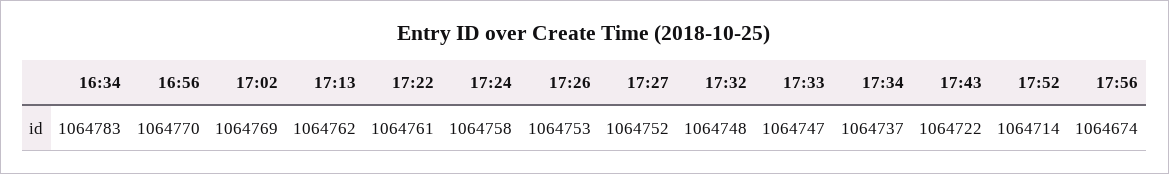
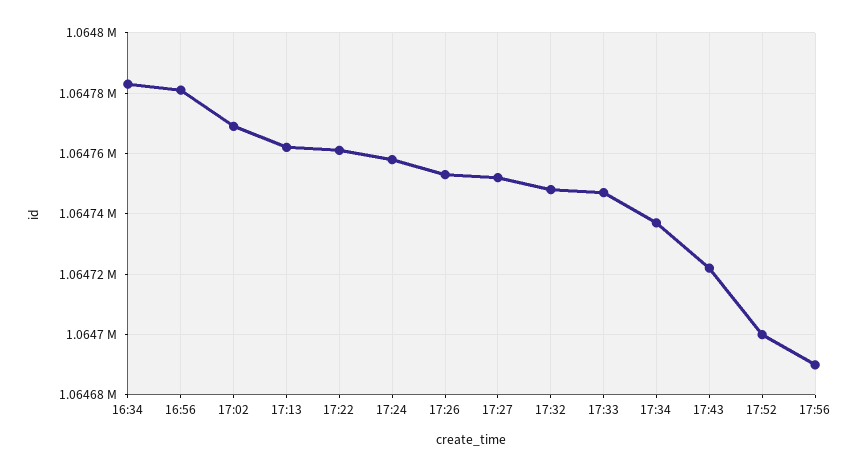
  {
    "16:34": 1064783,
-   "16:56": 1064770,
+   "16:56": 1064780,
    "17:02": 1064769,
    "17:13": 1064762,
    "17:22": 1064761,
    "17:24": 1064758,
    "17:26": 1064753,
    "17:27": 1064752,
    "17:32": 1064748,
    "17:33": 1064747,
    "17:34": 1064737,
    "17:43": 1064722,
-   "17:52": 1064714,
+   "17:52": 1064700,
-   "17:56": 1064674
+   "17:56": 1064690
  }

